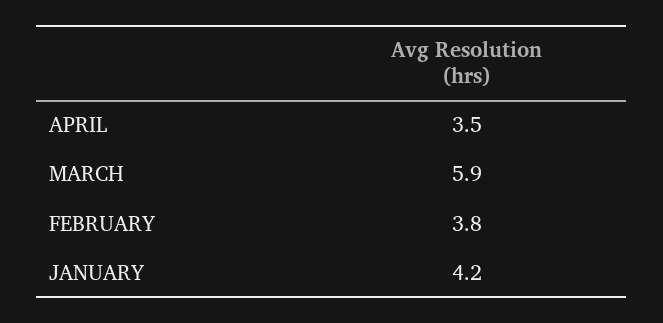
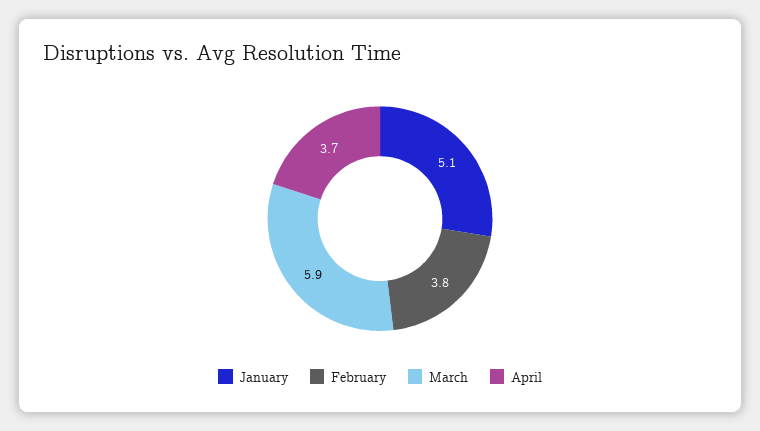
  {
-   "APRIL": 3.5,
+   "APRIL": 3.7,
    "MARCH": 5.9,
    "FEBRUARY": 3.8,
-   "JANUARY": 4.2
+   "JANUARY": 5.1
  }

